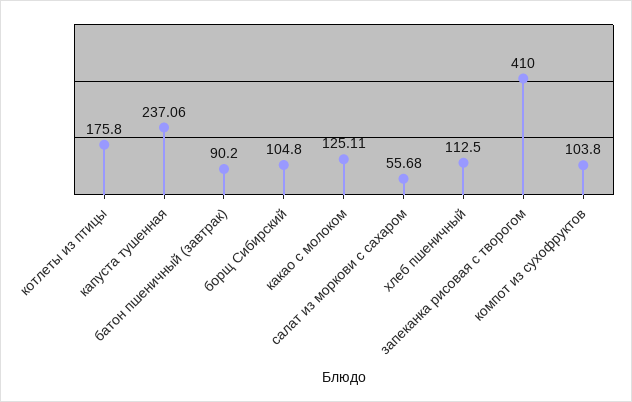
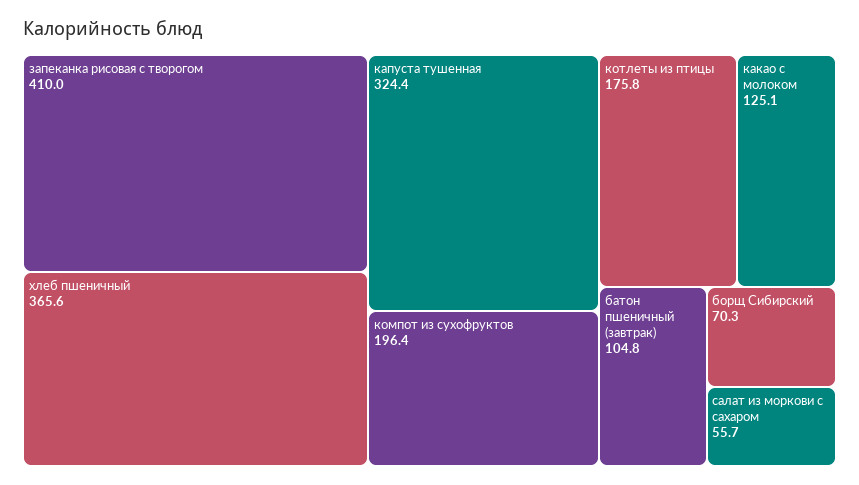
  {
    "котлеты из птицы": 175.8,
-   "капуста тушенная": 237.06,
+   "капуста тушенная": 324.4,
-   "батон пшеничный (завтрак)": 90.2,
+   "батон пшеничный (завтрак)": 104.8,
-   "борщ Сибирский": 104.8,
+   "борщ Сибирский": 70.3,
    "какао с молоком": 125.11,
    "салат из моркови с сахаром": 55.68,
-   "хлеб пшеничный": 112.5,
+   "хлеб пшеничный": 365.6,
    "запеканка рисовая с творогом": 410,
-   "компот из сухофруктов": 103.8
+   "компот из сухофруктов": 196.4
  }

